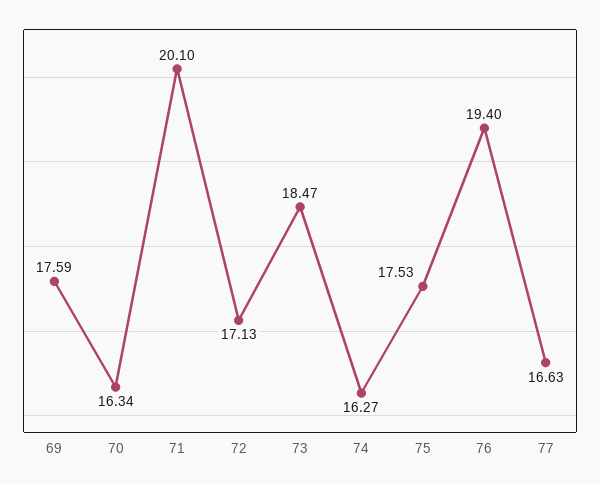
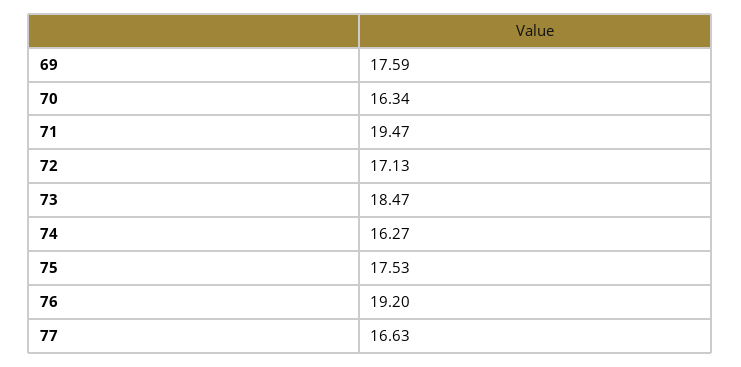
  {
    "69": 17.59,
    "70": 16.34,
-   "71": 20.1,
+   "71": 19.47,
    "72": 17.13,
    "73": 18.47,
    "74": 16.27,
    "75": 17.53,
-   "76": 19.4,
+   "76": 19.2,
    "77": 16.63
  }

